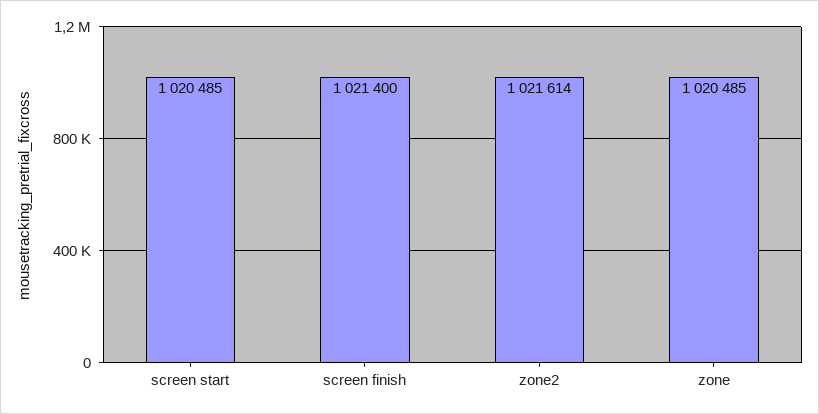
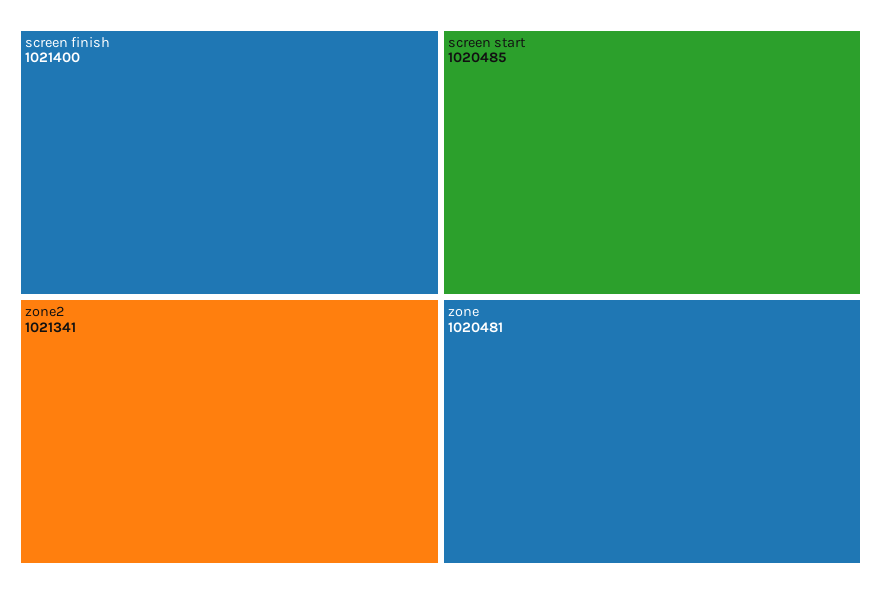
  {
    "screen start": 1020485,
    "screen finish": 1021400,
-   "zone2": 1021614,
+   "zone2": 1021341,
-   "zone": 1020485
+   "zone": 1020481
  }

